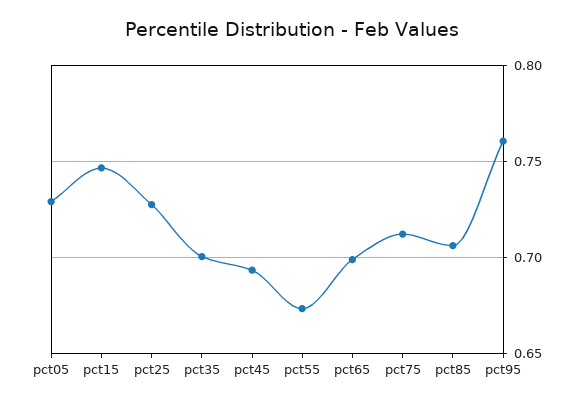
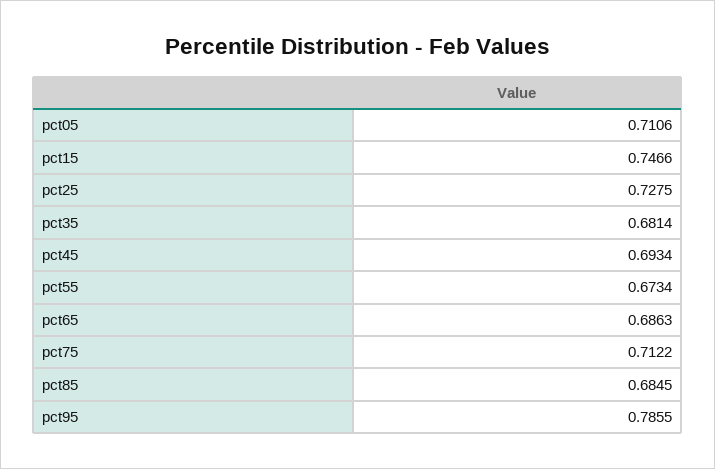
  {
-   "pct05": 0.73,
+   "pct05": 0.7106,
    "pct15": 0.7466,
    "pct25": 0.7275,
-   "pct35": 0.7,
+   "pct35": 0.6814,
    "pct45": 0.6934,
    "pct55": 0.6734,
-   "pct65": 0.7,
+   "pct65": 0.6863,
    "pct75": 0.7122,
-   "pct85": 0.705,
+   "pct85": 0.6845,
-   "pct95": 0.76
+   "pct95": 0.7855
  }

